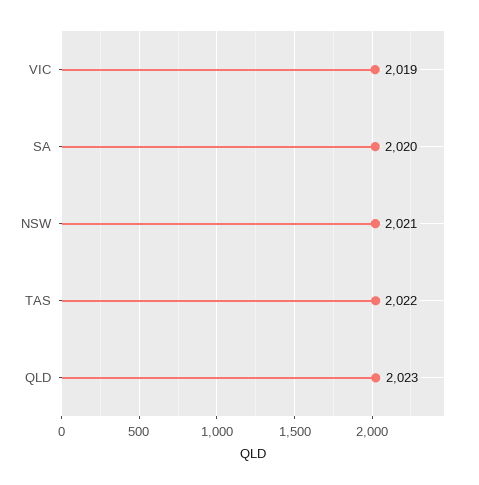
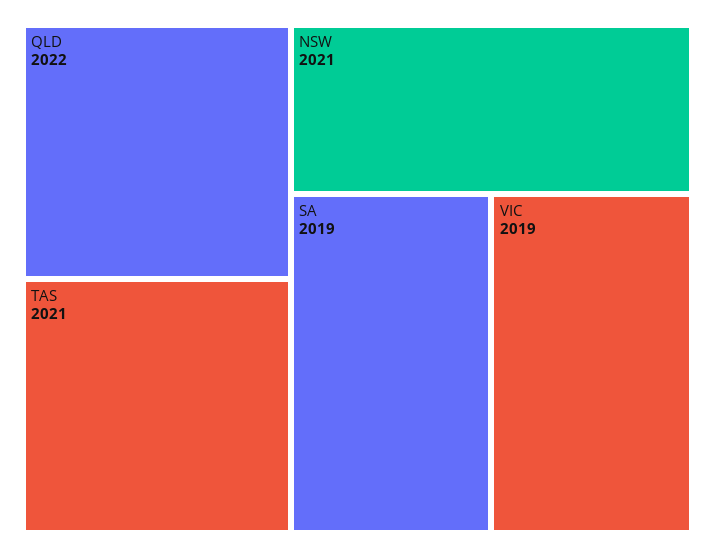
  {
    "VIC": 2019,
-   "SA": 2020,
+   "SA": 2019,
    "NSW": 2021,
-   "TAS": 2022,
+   "TAS": 2021,
-   "QLD": 2023
+   "QLD": 2022
  }

